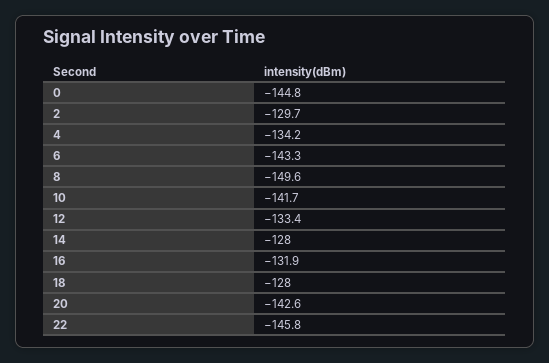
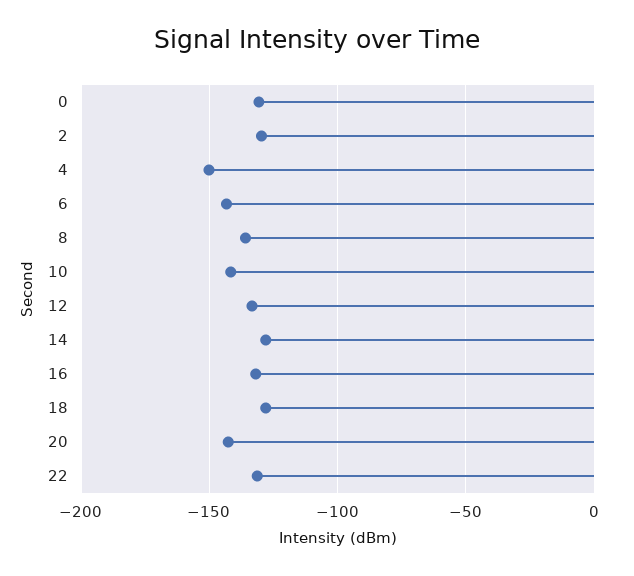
  {
-   "0": -144.8,
+   "0": -130,
    "2": -129.7,
-   "4": -134.2,
+   "4": -150,
    "6": -143.3,
-   "8": -149.6,
+   "8": -135,
    "10": -141.7,
    "12": -133.4,
    "14": -128,
    "16": -131.9,
    "18": -128,
    "20": -142.6,
-   "22": -145.8
+   "22": -130
  }

